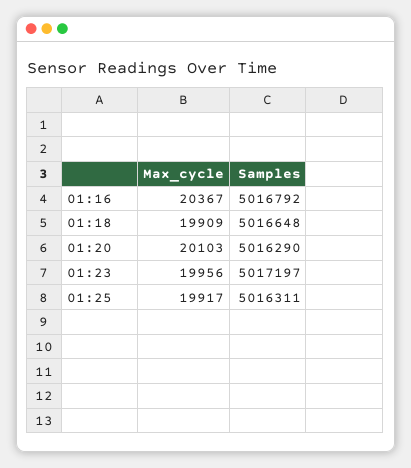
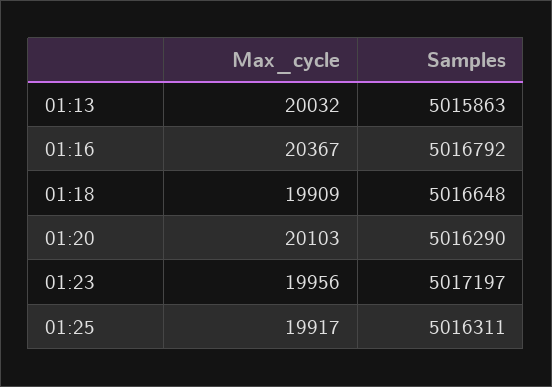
  {
    "Max_cycle": {
      "01:16": 20367,
      "01:18": 19909,
      "01:20": 20103,
      "01:23": 19956,
-     "01:25": 19917
+     "01:25": 19917,
+     "01:13": 20032
    },
    "Samples": {
      "01:16": 5016792,
      "01:18": 5016648,
      "01:20": 5016290,
      "01:23": 5017197,
-     "01:25": 5016311
+     "01:25": 5016311,
+     "01:13": 5015863
    }
  }

